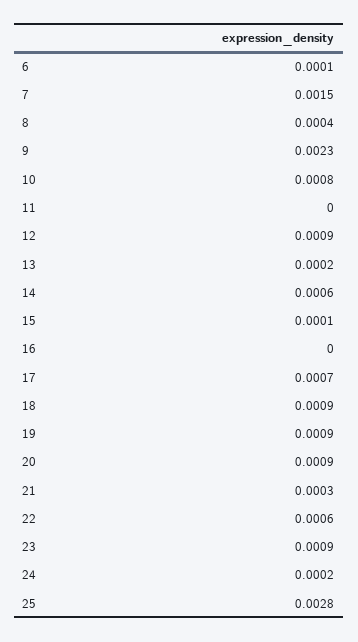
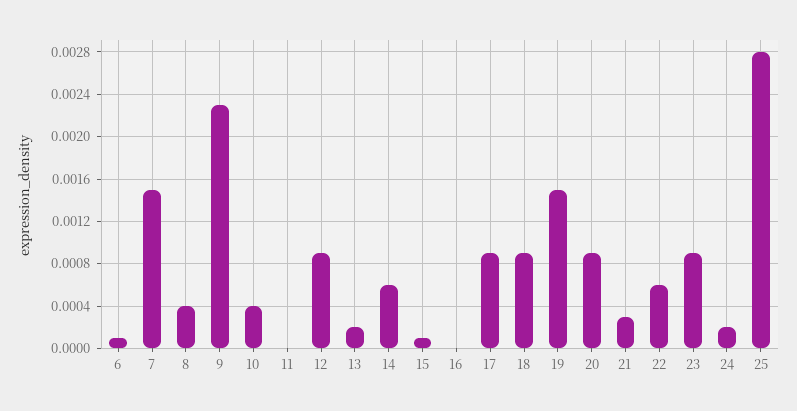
  {
    "6": 0.0001,
    "7": 0.0015,
    "8": 0.0004,
    "9": 0.0023,
-   "10": 0.0008,
+   "10": 0.0004,
    "11": 0,
    "12": 0.0009,
    "13": 0.0002,
    "14": 0.0006,
    "15": 0.0001,
    "16": 0,
-   "17": 0.0007,
+   "17": 0.0009,
    "18": 0.0009,
-   "19": 0.0009,
+   "19": 0.0015,
    "20": 0.0009,
    "21": 0.0003,
    "22": 0.0006,
    "23": 0.0009,
    "24": 0.0002,
    "25": 0.0028
  }

